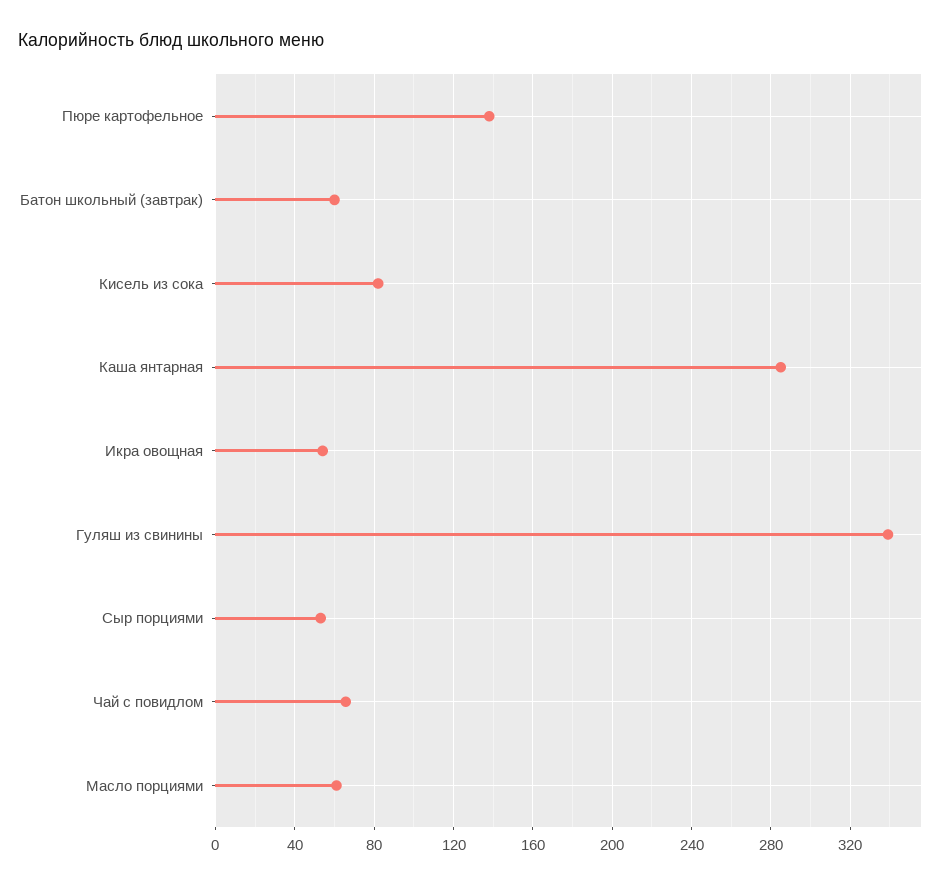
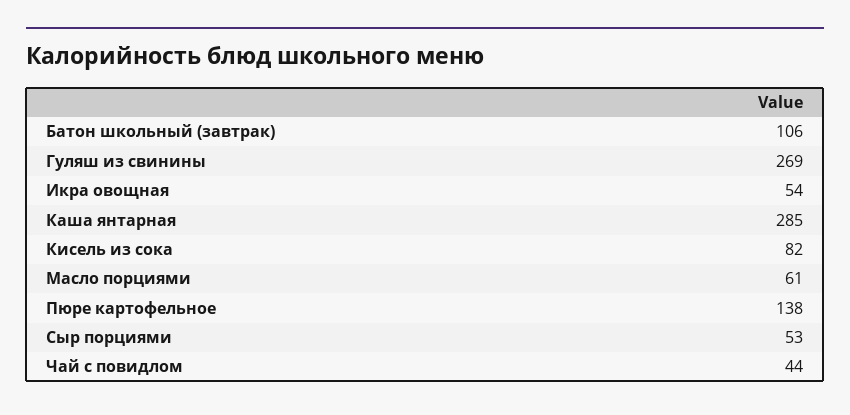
  {
    "Пюре картофельное": 138,
-   "Батон школьный (завтрак)": 60,
+   "Батон школьный (завтрак)": 106,
    "Кисель из сока": 82,
    "Каша янтарная": 285,
    "Икра овощная": 54,
-   "Гуляш из свинины": 340,
+   "Гуляш из свинины": 269,
    "Сыр порциями": 53,
-   "Чай с повидлом": 65,
+   "Чай с повидлом": 44,
    "Масло порциями": 61
  }

